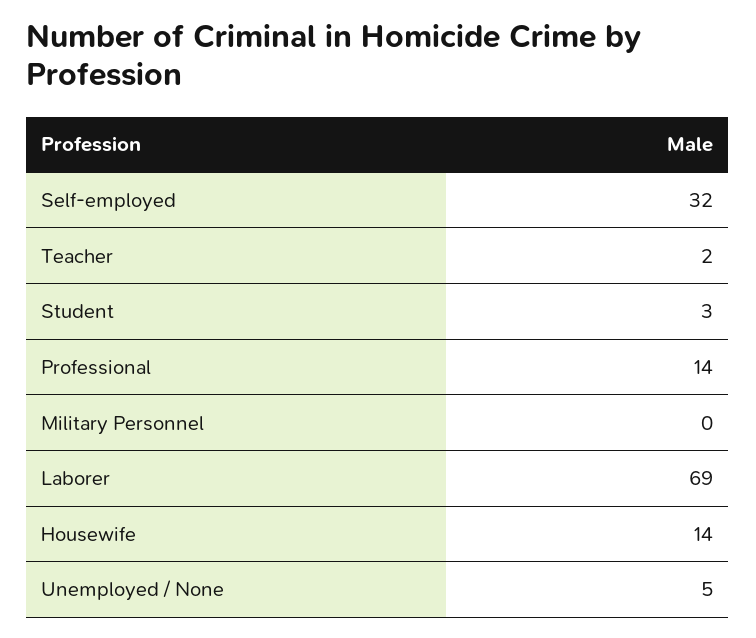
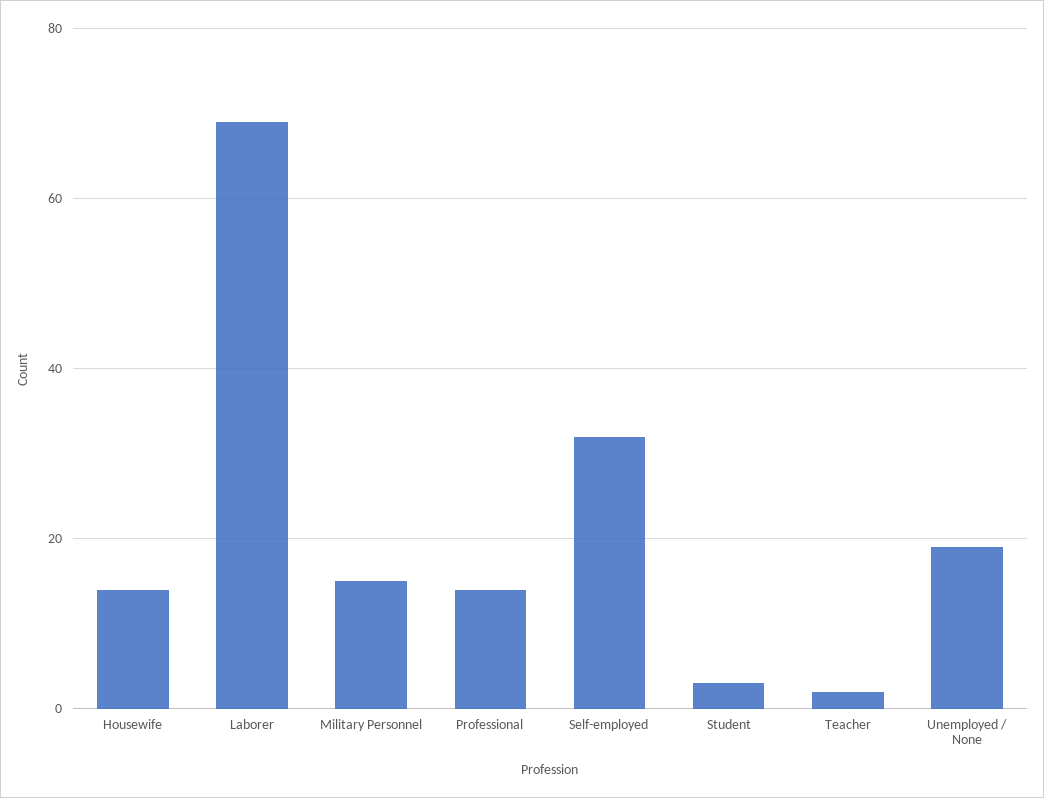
  {
    "Self-employed": 32,
    "Teacher": 2,
    "Student": 3,
    "Professional": 14,
-   "Military Personnel": 0,
+   "Military Personnel": 15,
    "Laborer": 69,
    "Housewife": 14,
-   "Unemployed / None": 5
+   "Unemployed / None": 20
  }

